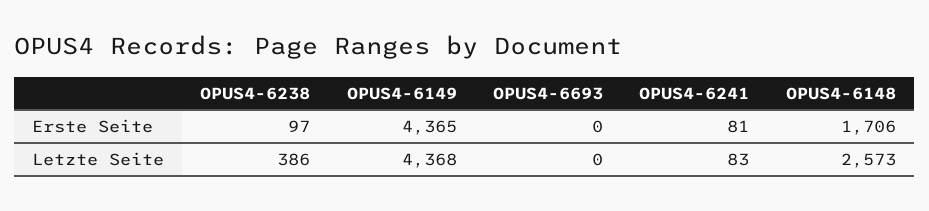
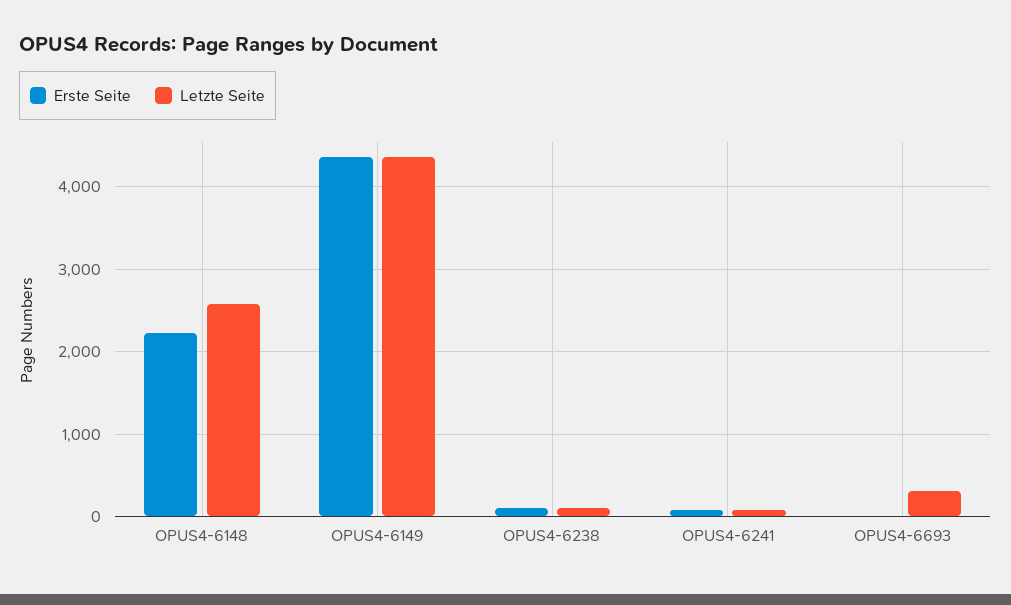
  {
    "Erste Seite": {
      "OPUS4-6238": 97,
      "OPUS4-6149": 4365,
      "OPUS4-6693": 0,
      "OPUS4-6241": 81,
-     "OPUS4-6148": 1706
+     "OPUS4-6148": 2200
    },
    "Letzte Seite": {
-     "OPUS4-6238": 386,
+     "OPUS4-6238": 100,
      "OPUS4-6149": 4368,
-     "OPUS4-6693": 0,
+     "OPUS4-6693": 300,
      "OPUS4-6241": 83,
      "OPUS4-6148": 2573
    }
  }

